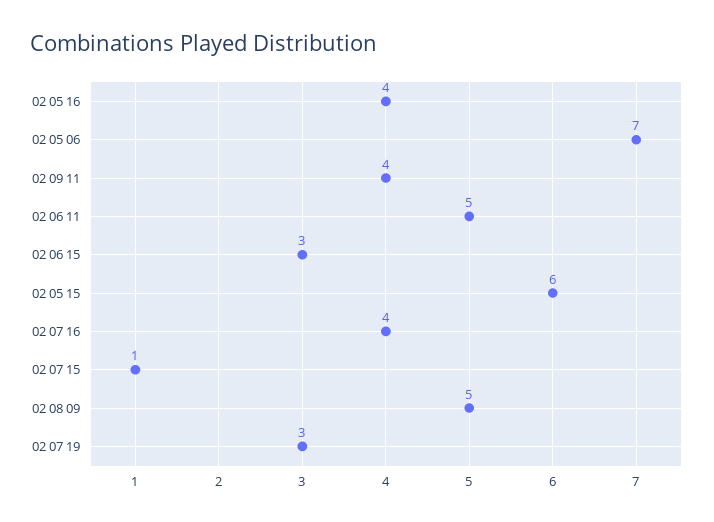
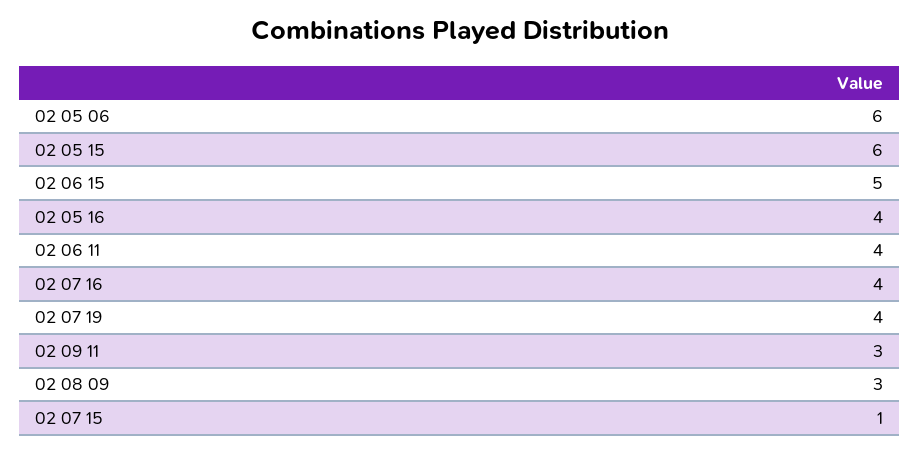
  {
    "02 05 16": 4,
-   "02 05 06": 7,
+   "02 05 06": 6,
-   "02 09 11": 4,
+   "02 09 11": 3,
-   "02 06 11": 5,
+   "02 06 11": 4,
-   "02 06 15": 3,
+   "02 06 15": 5,
    "02 05 15": 6,
    "02 07 16": 4,
    "02 07 15": 1,
-   "02 08 09": 5,
+   "02 08 09": 3,
-   "02 07 19": 3
+   "02 07 19": 4
  }

